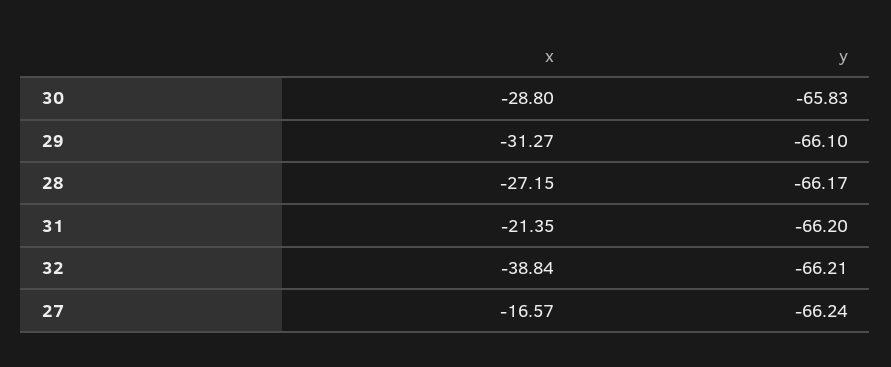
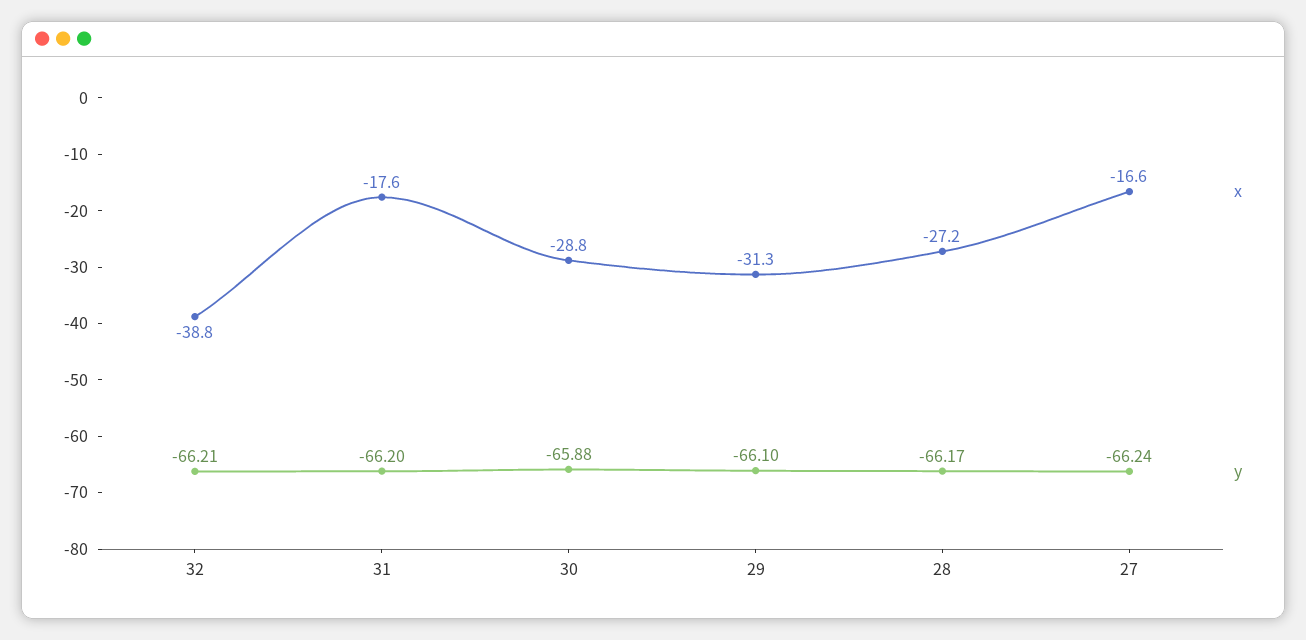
  {
    "x": {
      "30": -28.8,
      "29": -31.27,
      "28": -27.15,
-     "31": -21.35,
+     "31": -17.6,
      "32": -38.84,
      "27": -16.57
    },
    "y": {
-     "30": -65.83,
+     "30": -65.88,
      "29": -66.1,
      "28": -66.17,
      "31": -66.2,
      "32": -66.21,
      "27": -66.24
    }
  }

